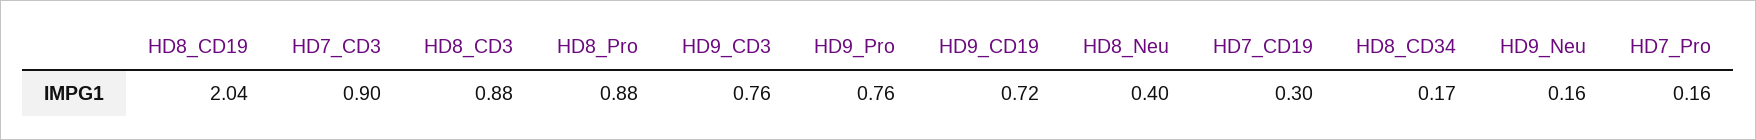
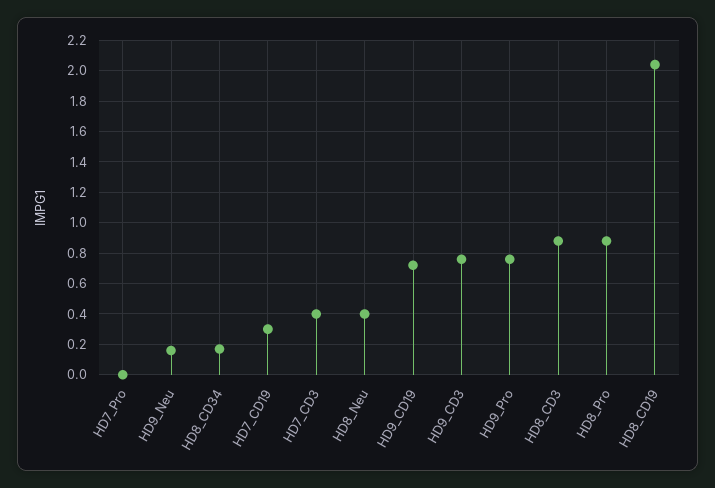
  {
    "HD8_CD19": 2.04,
-   "HD7_CD3": 0.9,
+   "HD7_CD3": 0.4,
    "HD8_CD3": 0.88,
    "HD8_Pro": 0.88,
    "HD9_CD3": 0.76,
    "HD9_Pro": 0.76,
    "HD9_CD19": 0.72,
    "HD8_Neu": 0.4,
    "HD7_CD19": 0.3,
    "HD8_CD34": 0.17,
    "HD9_Neu": 0.16,
-   "HD7_Pro": 0.16
+   "HD7_Pro": 0
  }

